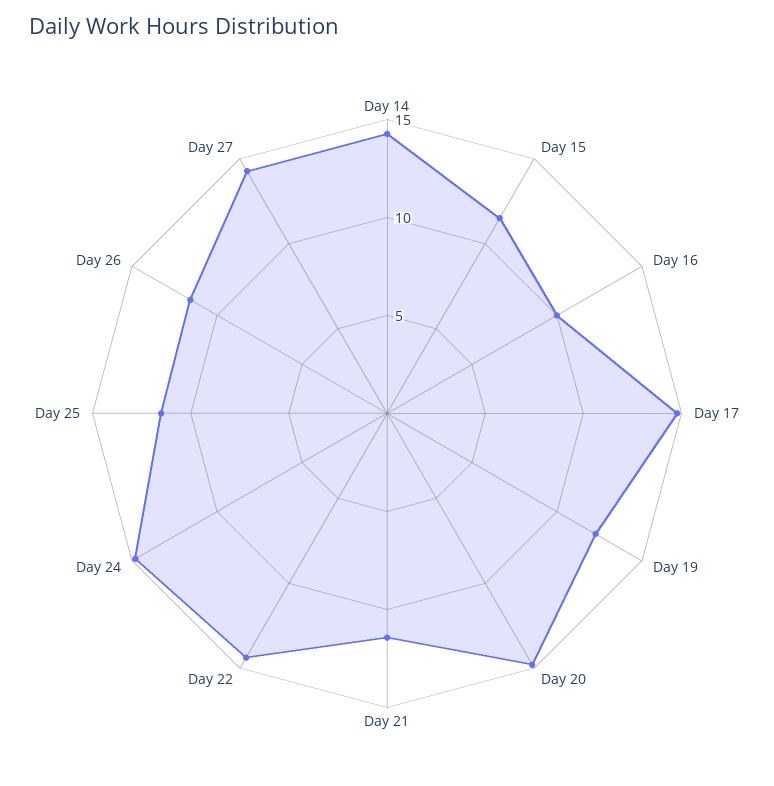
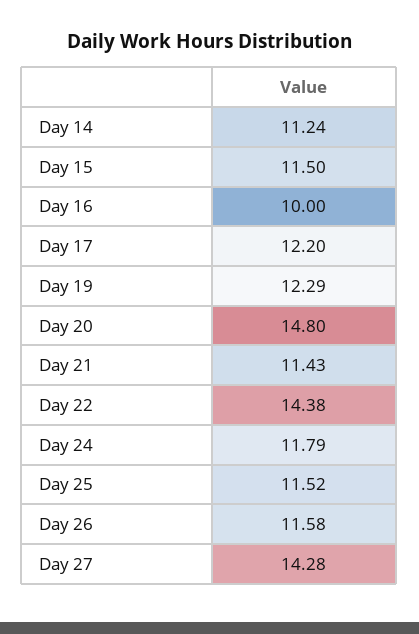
  {
-   "Day 14": 14,
+   "Day 14": 11.24,
    "Day 15": 11.5,
    "Day 16": 10,
-   "Day 17": 15,
+   "Day 17": 12.2,
    "Day 19": 12.29,
    "Day 20": 14.8,
    "Day 21": 11.43,
    "Day 22": 14.38,
-   "Day 24": 15,
+   "Day 24": 11.79,
    "Day 25": 11.52,
    "Day 26": 11.58,
    "Day 27": 14.28
  }

